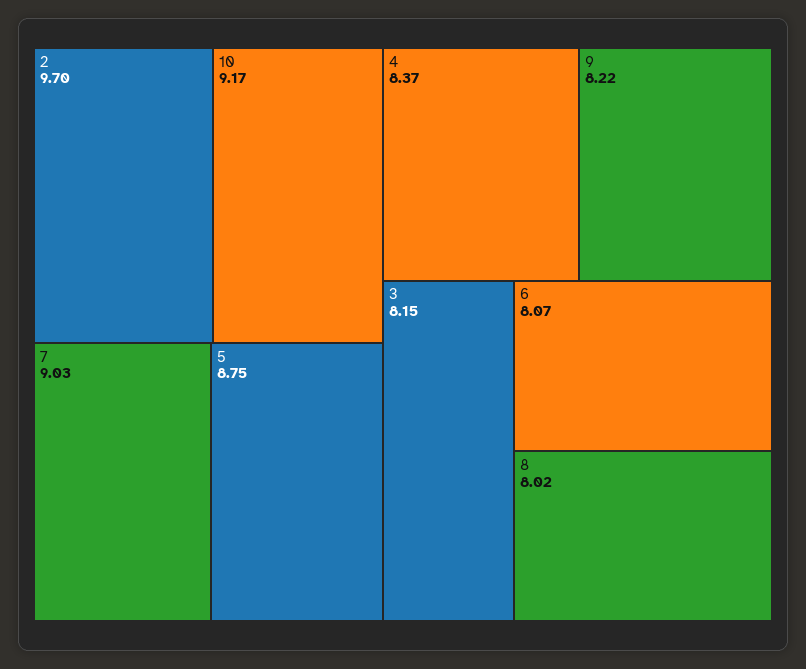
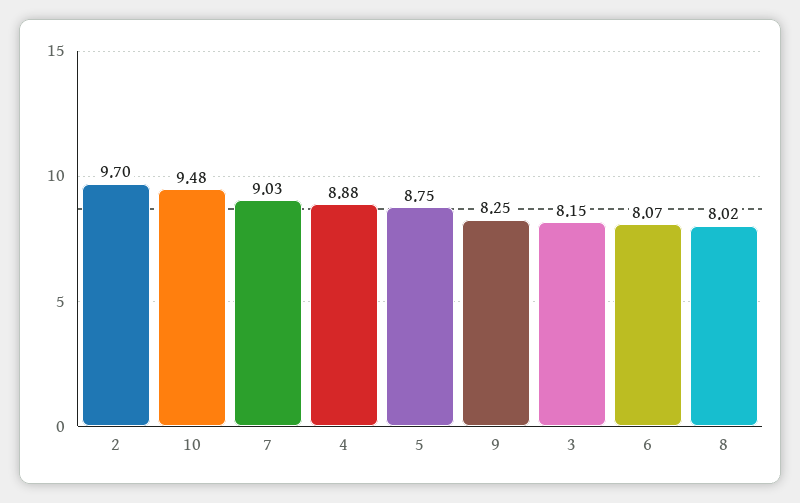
  {
    "2": 9.7,
-   "10": 9.17,
+   "10": 9.48,
    "7": 9.03,
    "5": 8.75,
-   "4": 8.37,
+   "4": 8.88,
-   "9": 8.22,
+   "9": 8.25,
    "3": 8.15,
    "6": 8.07,
    "8": 8.02
  }

